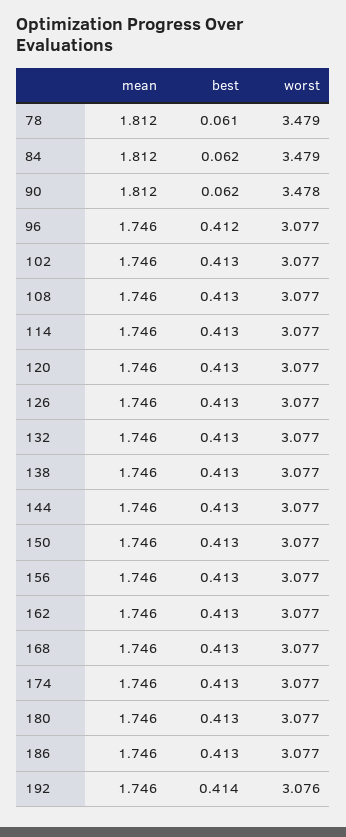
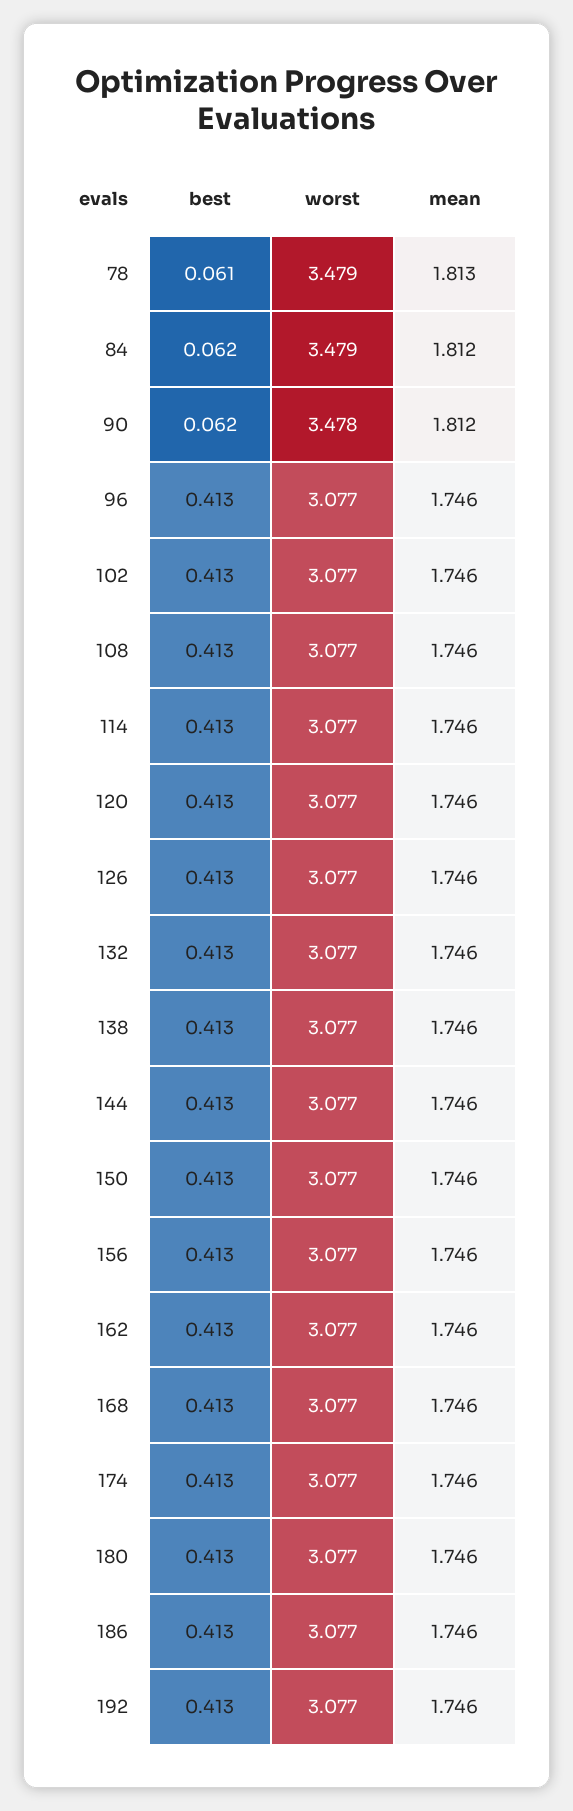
  {
    "mean": {
-     "78": 1.812,
+     "78": 1.813,
      "84": 1.812,
      "90": 1.812,
      "96": 1.746,
      "102": 1.746,
      "108": 1.746,
      "114": 1.746,
      "120": 1.746,
      "126": 1.746,
      "132": 1.746,
      "138": 1.746,
      "144": 1.746,
      "150": 1.746,
      "156": 1.746,
      "162": 1.746,
      "168": 1.746,
      "174": 1.746,
      "180": 1.746,
      "186": 1.746,
      "192": 1.746
    },
    "best": {
      "78": 0.061,
      "84": 0.062,
      "90": 0.062,
-     "96": 0.412,
+     "96": 0.413,
      "102": 0.413,
      "108": 0.413,
      "114": 0.413,
      "120": 0.413,
      "126": 0.413,
      "132": 0.413,
      "138": 0.413,
      "144": 0.413,
      "150": 0.413,
      "156": 0.413,
      "162": 0.413,
      "168": 0.413,
      "174": 0.413,
      "180": 0.413,
      "186": 0.413,
-     "192": 0.414
+     "192": 0.413
    },
    "worst": {
      "78": 3.479,
      "84": 3.479,
      "90": 3.478,
      "96": 3.077,
      "102": 3.077,
      "108": 3.077,
      "114": 3.077,
      "120": 3.077,
      "126": 3.077,
      "132": 3.077,
      "138": 3.077,
      "144": 3.077,
      "150": 3.077,
      "156": 3.077,
      "162": 3.077,
      "168": 3.077,
      "174": 3.077,
      "180": 3.077,
      "186": 3.077,
-     "192": 3.076
+     "192": 3.077
    }
  }

